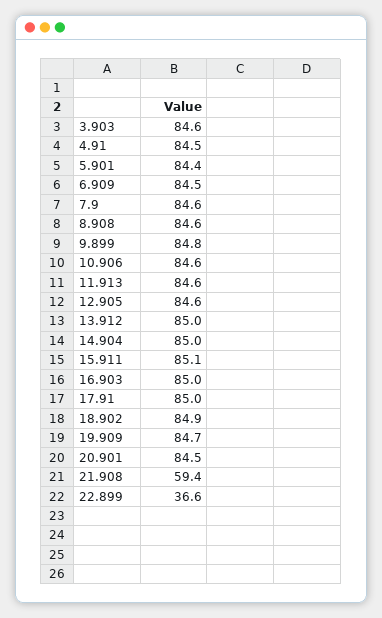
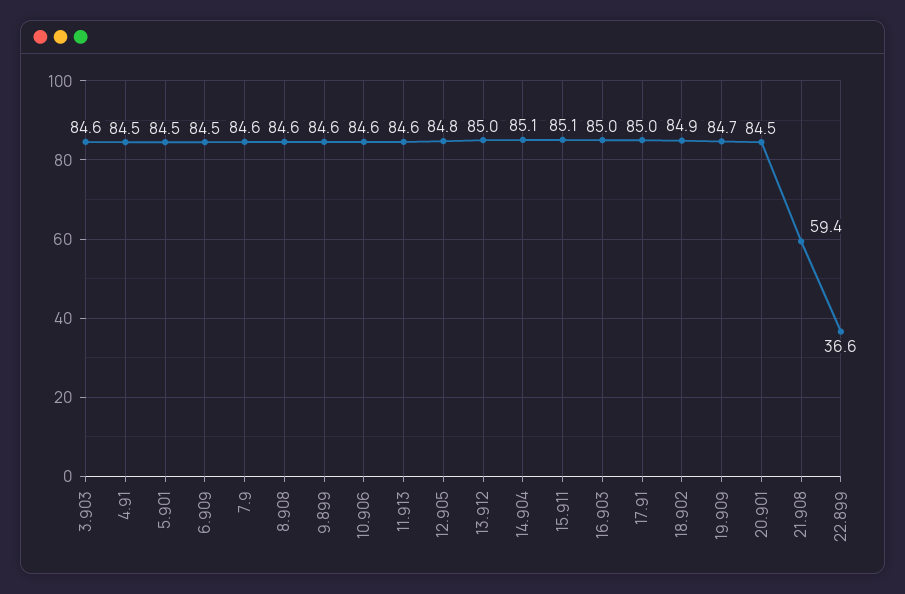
  {
    "3.903": 84.6,
    "4.91": 84.5,
-   "5.901": 84.4,
+   "5.901": 84.5,
    "6.909": 84.5,
    "7.9": 84.6,
    "8.908": 84.6,
-   "9.899": 84.8,
+   "9.899": 84.6,
    "10.906": 84.6,
    "11.913": 84.6,
-   "12.905": 84.6,
+   "12.905": 84.8,
    "13.912": 85,
-   "14.904": 85,
+   "14.904": 85.1,
    "15.911": 85.1,
    "16.903": 85,
    "17.91": 85,
    "18.902": 84.9,
    "19.909": 84.7,
    "20.901": 84.5,
    "21.908": 59.4,
    "22.899": 36.6
  }

